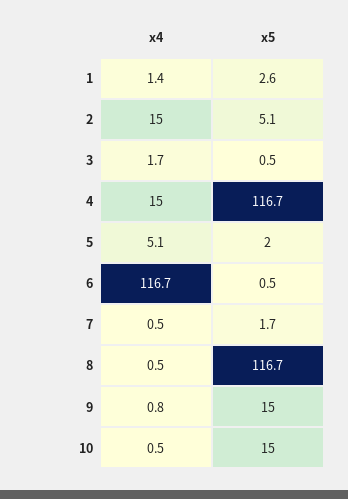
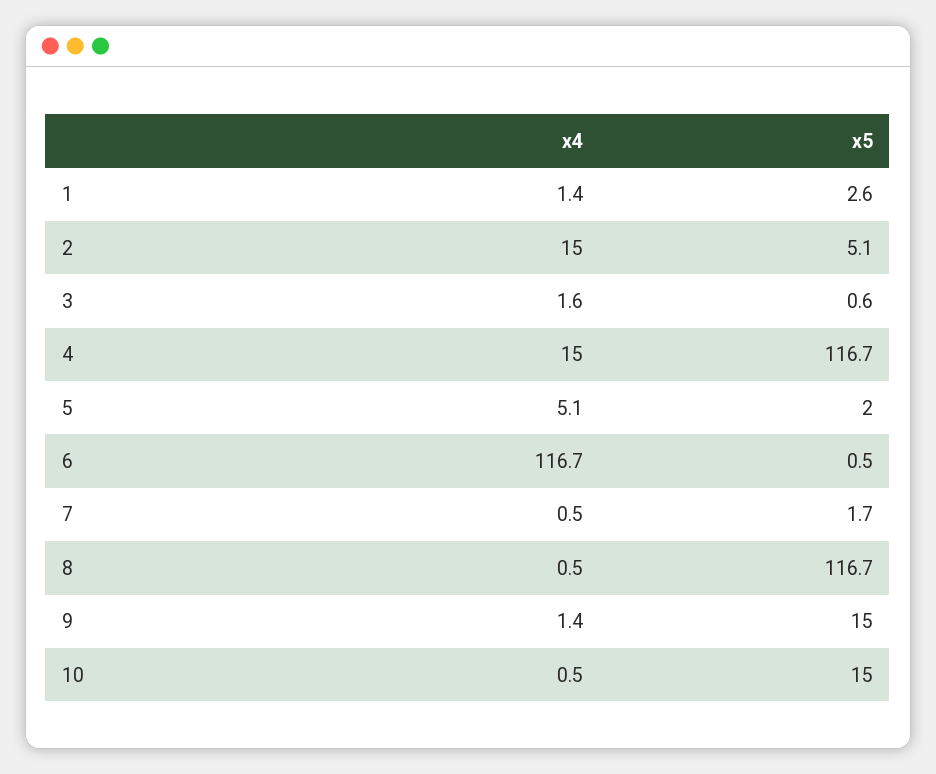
  {
    "x4": {
      "1": 1.4,
      "2": 15,
-     "3": 1.7,
+     "3": 1.6,
      "4": 15,
      "5": 5.1,
      "6": 116.7,
      "7": 0.5,
      "8": 0.5,
-     "9": 0.8,
+     "9": 1.4,
      "10": 0.5
    },
    "x5": {
      "1": 2.6,
      "2": 5.1,
-     "3": 0.5,
+     "3": 0.6,
      "4": 116.7,
      "5": 2,
      "6": 0.5,
      "7": 1.7,
      "8": 116.7,
      "9": 15,
      "10": 15
    }
  }

